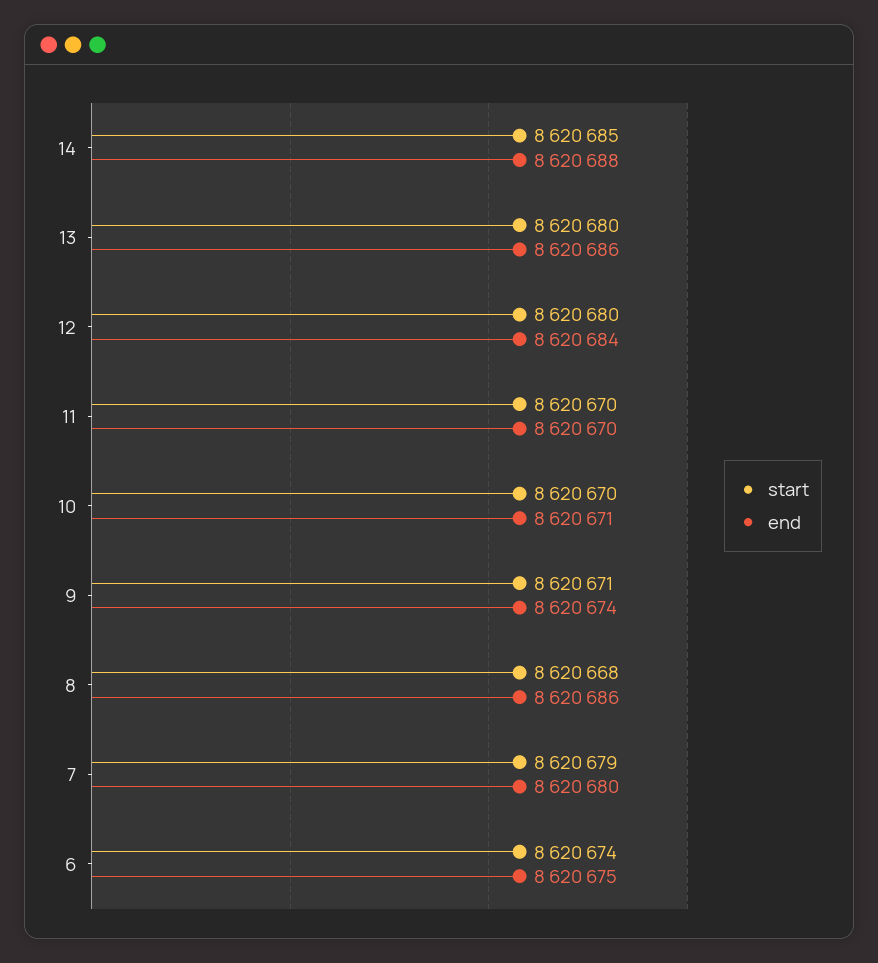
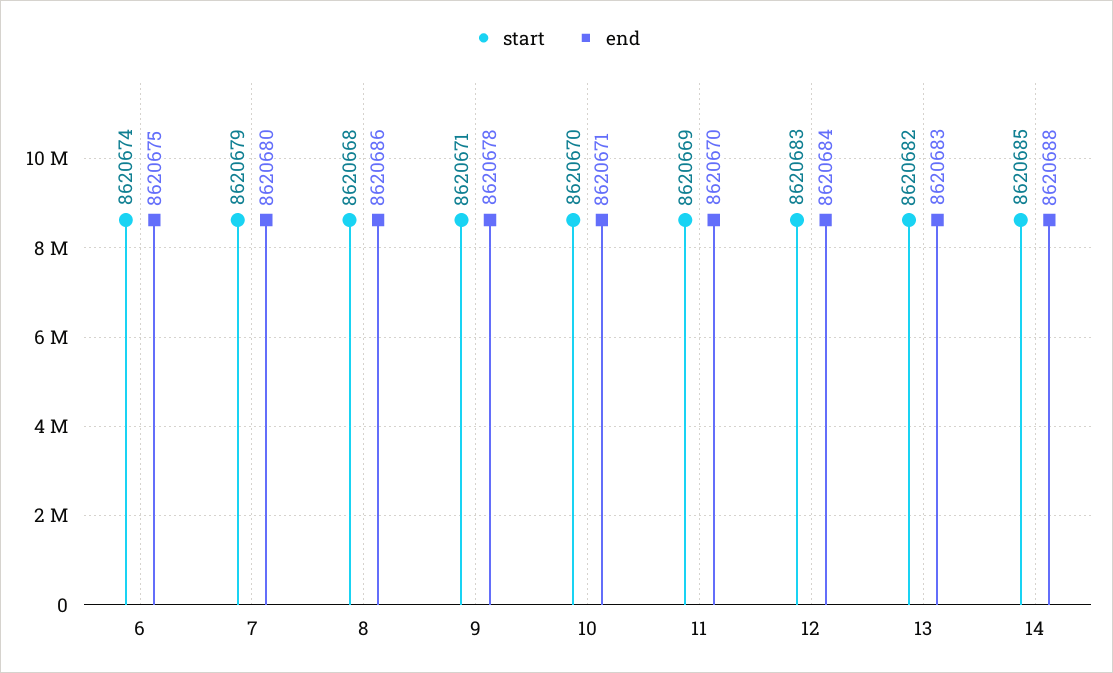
  {
    "start": {
      "14": 8620685,
-     "13": 8620680,
+     "13": 8620682,
-     "12": 8620680,
+     "12": 8620683,
-     "11": 8620670,
+     "11": 8620669,
      "10": 8620670,
      "9": 8620671,
      "8": 8620668,
      "7": 8620679,
      "6": 8620674
    },
    "end": {
      "14": 8620688,
-     "13": 8620686,
+     "13": 8620683,
      "12": 8620684,
      "11": 8620670,
      "10": 8620671,
-     "9": 8620674,
+     "9": 8620678,
      "8": 8620686,
      "7": 8620680,
      "6": 8620675
    }
  }

